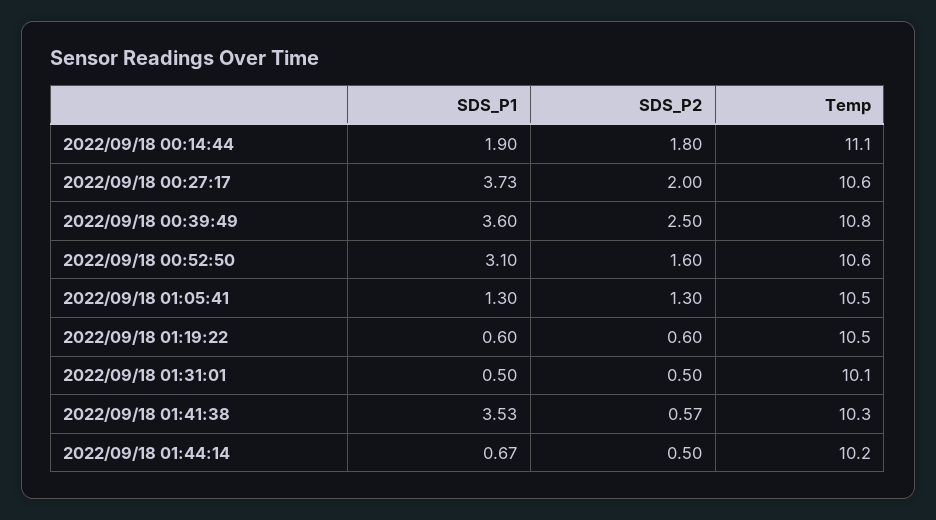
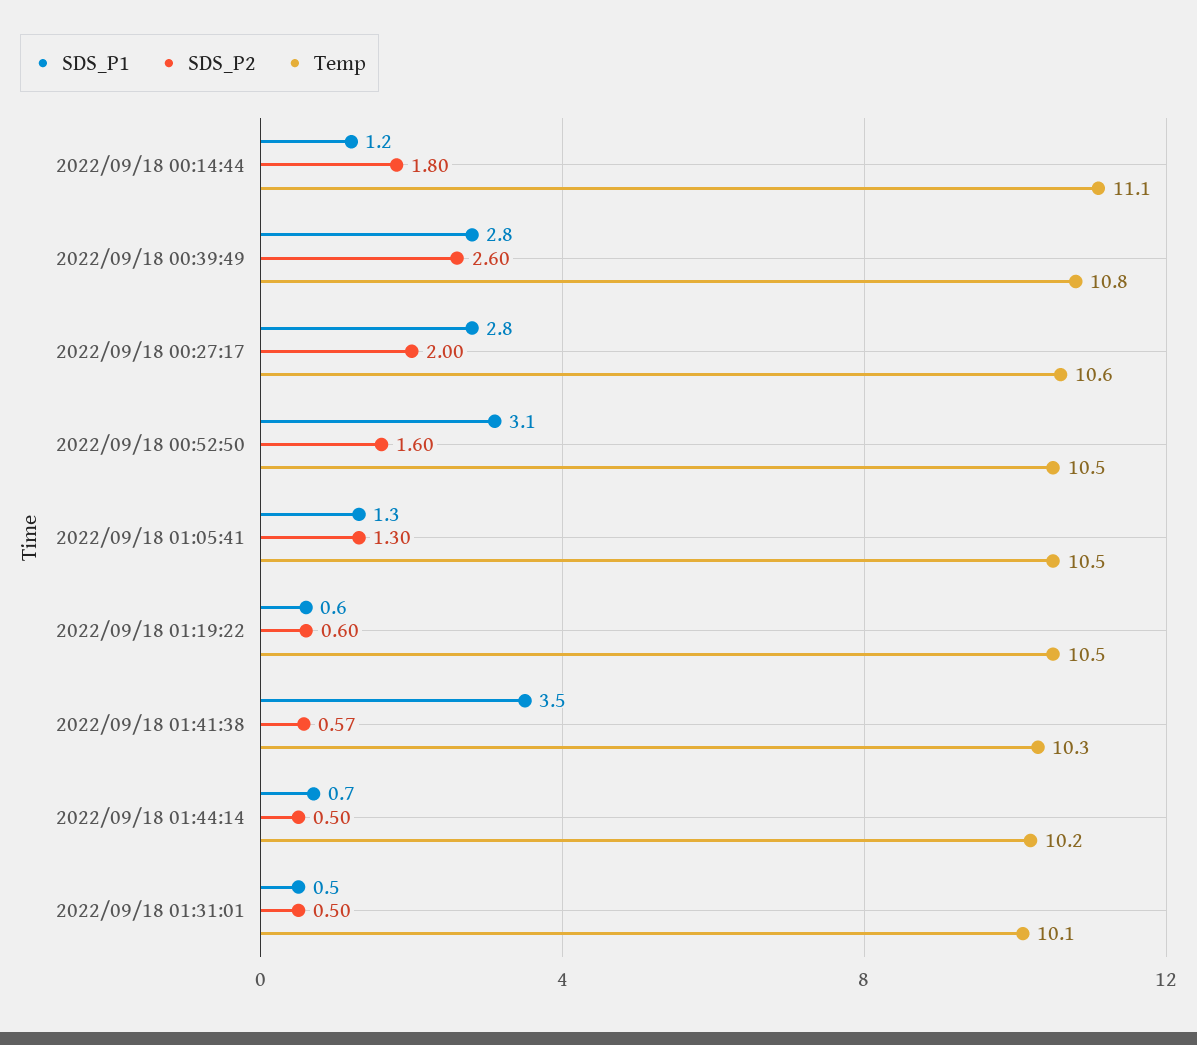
  {
    "SDS_P1": {
-     "2022/09/18 00:14:44": 1.9,
+     "2022/09/18 00:14:44": 1.2,
-     "2022/09/18 00:27:17": 3.73,
+     "2022/09/18 00:27:17": 2.8,
-     "2022/09/18 00:39:49": 3.6,
+     "2022/09/18 00:39:49": 2.8,
      "2022/09/18 00:52:50": 3.1,
      "2022/09/18 01:05:41": 1.3,
      "2022/09/18 01:19:22": 0.6,
      "2022/09/18 01:31:01": 0.5,
      "2022/09/18 01:41:38": 3.53,
      "2022/09/18 01:44:14": 0.67
    },
    "SDS_P2": {
      "2022/09/18 00:14:44": 1.8,
      "2022/09/18 00:27:17": 2,
-     "2022/09/18 00:39:49": 2.5,
+     "2022/09/18 00:39:49": 2.6,
      "2022/09/18 00:52:50": 1.6,
      "2022/09/18 01:05:41": 1.3,
      "2022/09/18 01:19:22": 0.6,
      "2022/09/18 01:31:01": 0.5,
      "2022/09/18 01:41:38": 0.57,
      "2022/09/18 01:44:14": 0.5
    },
    "Temp": {
      "2022/09/18 00:14:44": 11.1,
      "2022/09/18 00:27:17": 10.6,
      "2022/09/18 00:39:49": 10.8,
-     "2022/09/18 00:52:50": 10.6,
+     "2022/09/18 00:52:50": 10.5,
      "2022/09/18 01:05:41": 10.5,
      "2022/09/18 01:19:22": 10.5,
      "2022/09/18 01:31:01": 10.1,
      "2022/09/18 01:41:38": 10.3,
      "2022/09/18 01:44:14": 10.2
    }
  }

